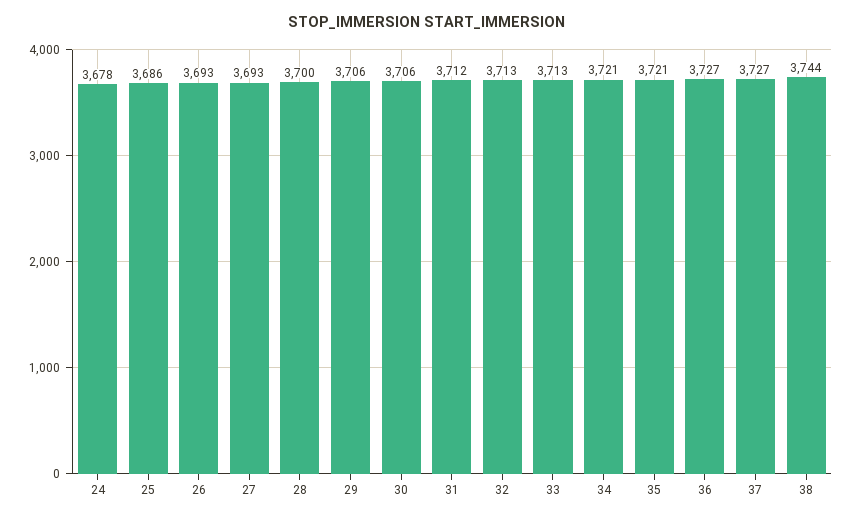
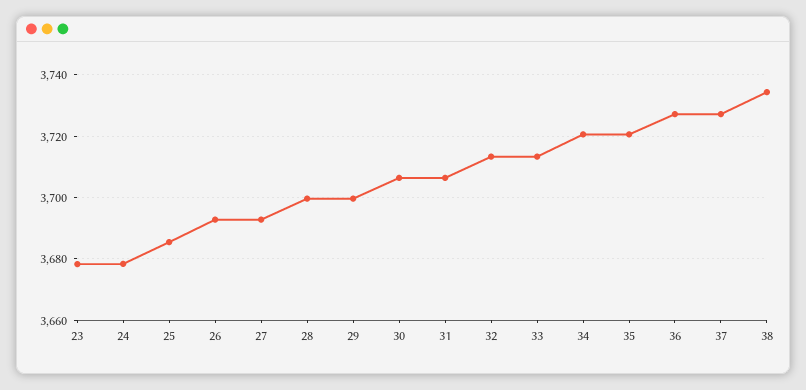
  {
    "24": 3678,
    "25": 3686,
    "26": 3693,
    "27": 3693,
    "28": 3700,
-   "29": 3706,
+   "29": 3700,
    "30": 3706,
-   "31": 3712,
+   "31": 3706,
    "32": 3713,
    "33": 3713,
    "34": 3721,
    "35": 3721,
    "36": 3727,
    "37": 3727,
-   "38": 3744
+   "38": 3734,
+   "23": 3678
  }

